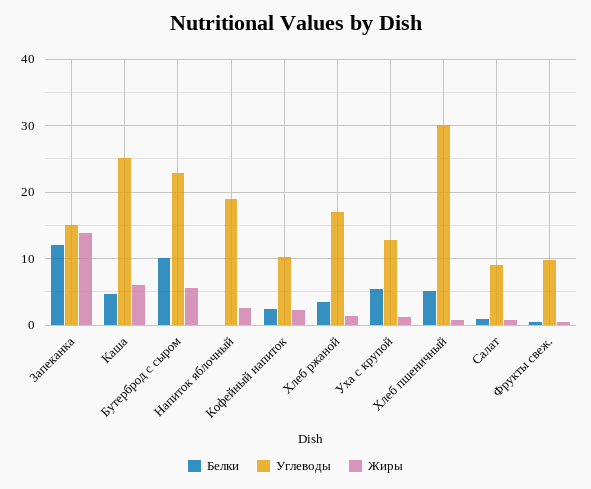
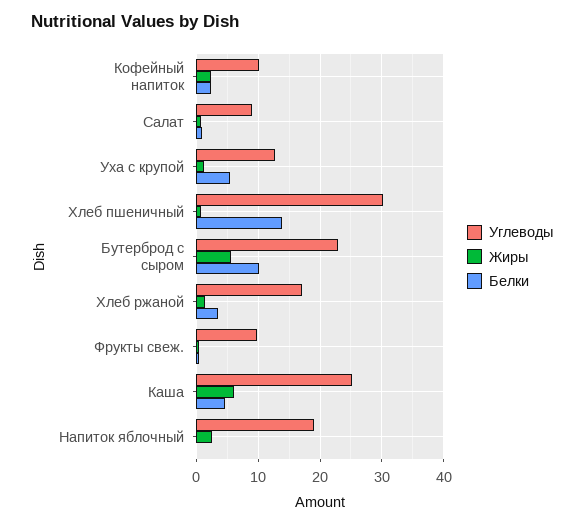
  {
    "Белки": {
-     "Запеканка": 12,
      "Каша": 5,
      "Бутерброд с сыром": 10,
      "Напиток яблочный": 0,
      "Кофейный напиток": 2,
      "Хлеб ржаной": 3,
      "Уха с крупой": 5,
-     "Хлеб пшеничный": 5,
+     "Хлеб пшеничный": 14,
      "Салат": 1,
      "Фрукты свеж.": 0
    },
    "Углеводы": {
-     "Запеканка": 15,
      "Каша": 25,
      "Бутерброд с сыром": 23,
      "Напиток яблочный": 19,
      "Кофейный напиток": 10,
      "Хлеб ржаной": 17,
      "Уха с крупой": 13,
      "Хлеб пшеничный": 30,
      "Салат": 9,
      "Фрукты свеж.": 10
    },
    "Жиры": {
-     "Запеканка": 14,
      "Каша": 6,
      "Бутерброд с сыром": 6,
      "Напиток яблочный": 3,
      "Кофейный напиток": 2,
      "Хлеб ржаной": 1,
      "Уха с крупой": 1,
      "Хлеб пшеничный": 1,
      "Салат": 1,
      "Фрукты свеж.": 0
    }
  }

